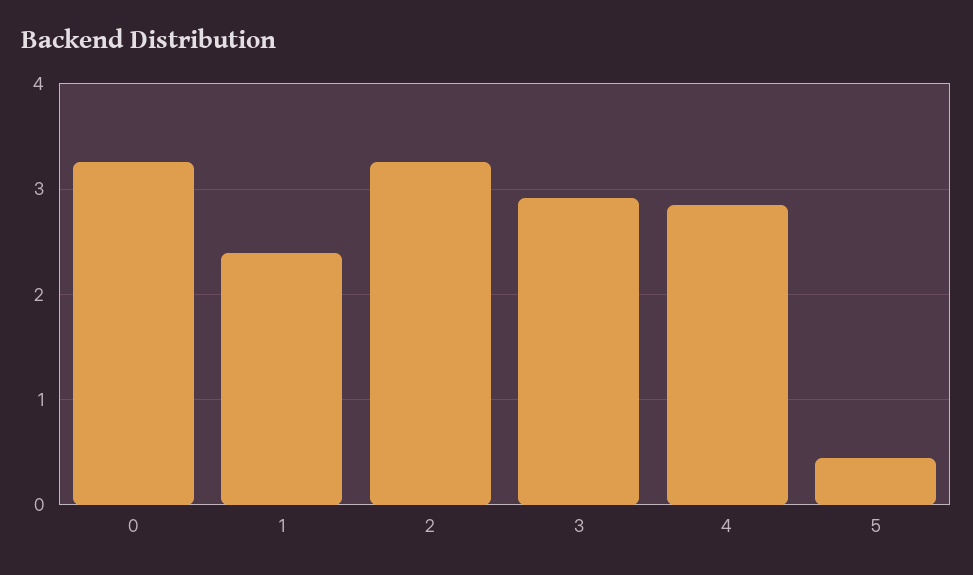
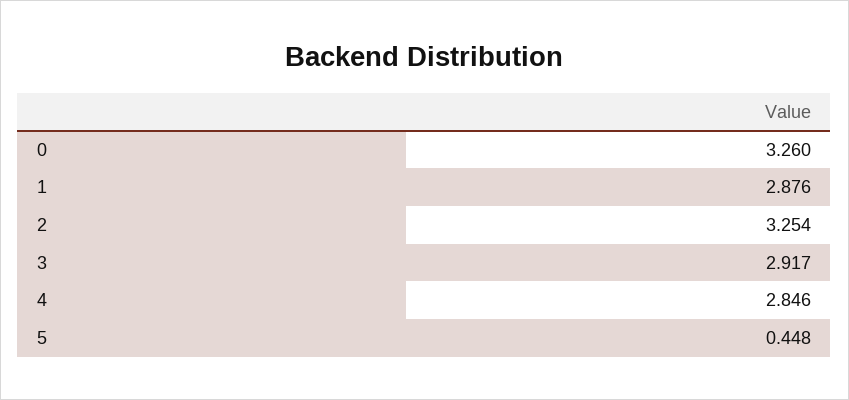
  {
    "0": 3.26,
-   "1": 2.4,
+   "1": 2.876,
    "2": 3.254,
    "3": 2.917,
    "4": 2.846,
    "5": 0.448
  }

